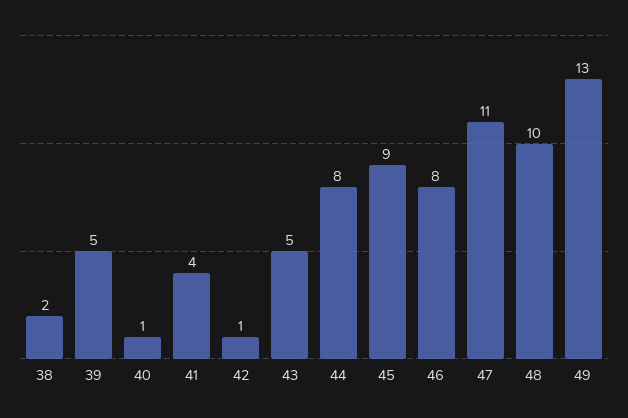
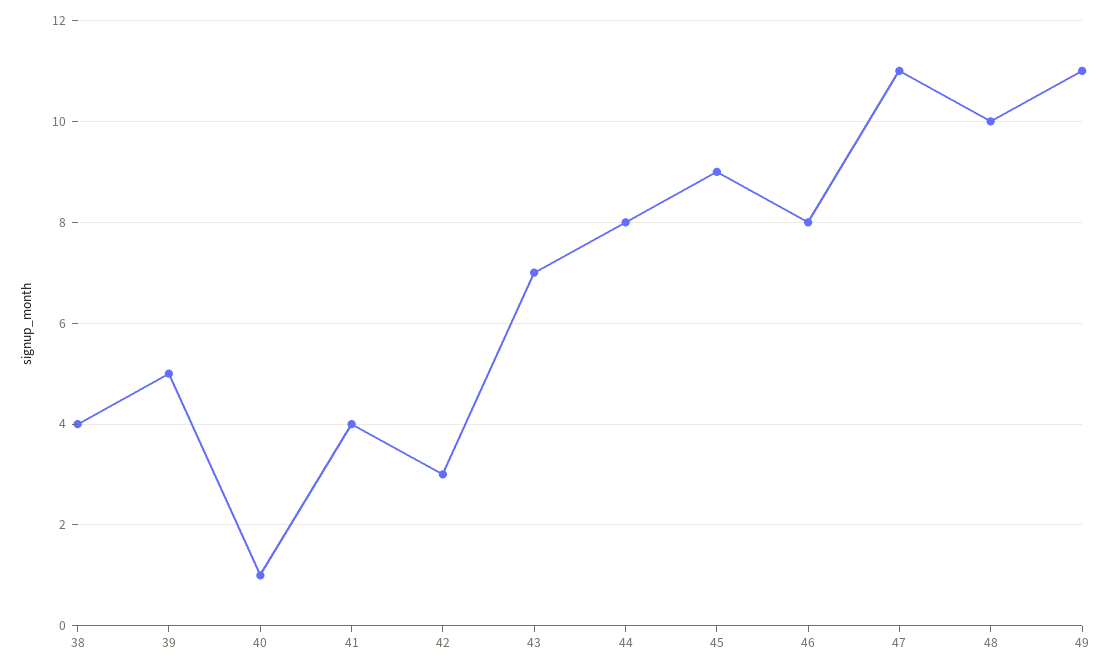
  {
-   "38": 2,
+   "38": 4,
    "39": 5,
    "40": 1,
    "41": 4,
-   "42": 1,
+   "42": 3,
-   "43": 5,
+   "43": 7,
    "44": 8,
    "45": 9,
    "46": 8,
    "47": 11,
    "48": 10,
-   "49": 13
+   "49": 11
  }

